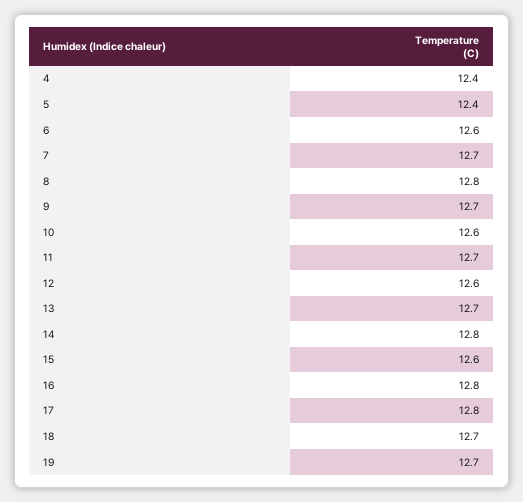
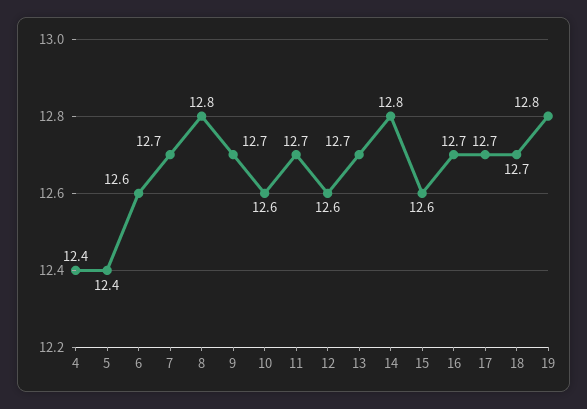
  {
    "4": 12.4,
    "5": 12.4,
    "6": 12.6,
    "7": 12.7,
    "8": 12.8,
    "9": 12.7,
    "10": 12.6,
    "11": 12.7,
    "12": 12.6,
    "13": 12.7,
    "14": 12.8,
    "15": 12.6,
-   "16": 12.8,
+   "16": 12.7,
-   "17": 12.8,
+   "17": 12.7,
    "18": 12.7,
-   "19": 12.7
+   "19": 12.8
  }

